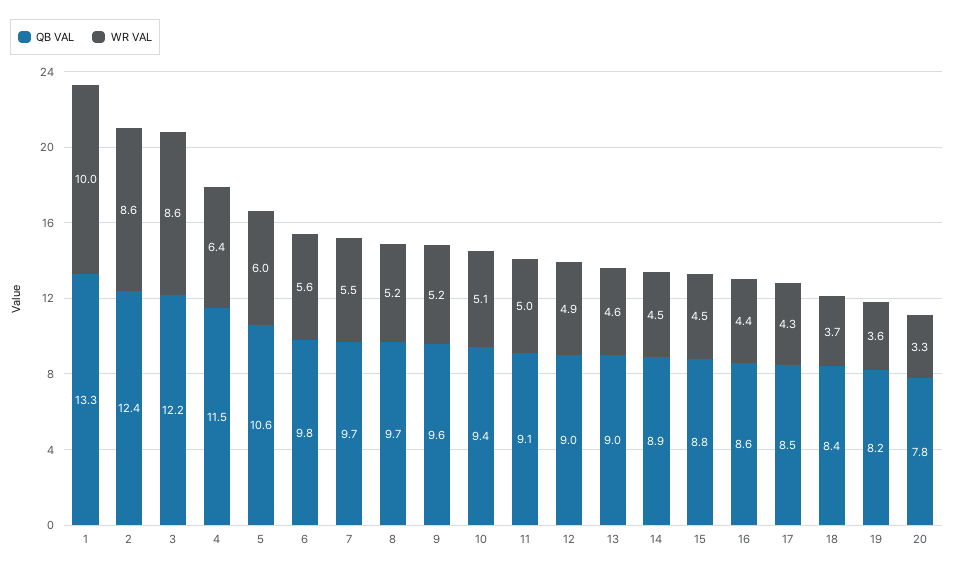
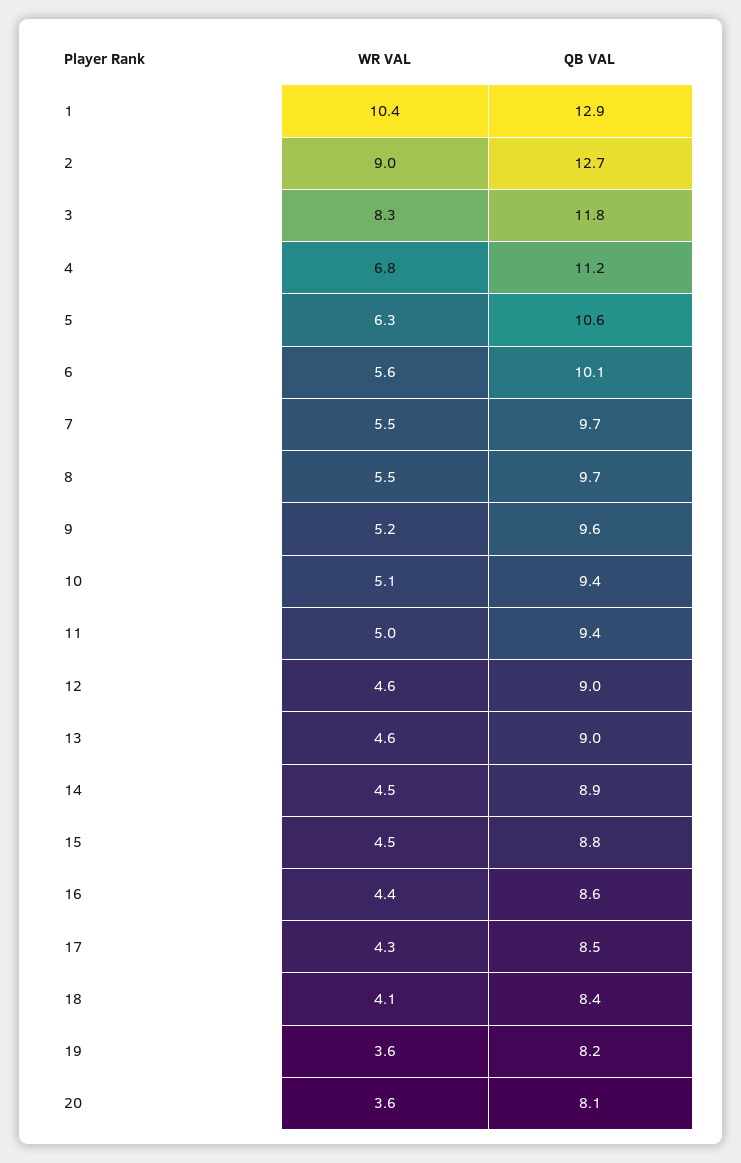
  {
    "QB VAL": {
-     "1": 13.3,
+     "1": 12.9,
-     "2": 12.4,
+     "2": 12.7,
-     "3": 12.2,
+     "3": 11.8,
-     "4": 11.5,
+     "4": 11.2,
      "5": 10.6,
-     "6": 9.8,
+     "6": 10.1,
      "7": 9.7,
      "8": 9.7,
      "9": 9.6,
      "10": 9.4,
-     "11": 9.1,
+     "11": 9.4,
      "12": 9,
      "13": 9,
      "14": 8.9,
      "15": 8.8,
      "16": 8.6,
      "17": 8.5,
      "18": 8.4,
      "19": 8.2,
-     "20": 7.8
+     "20": 8.1
    },
    "WR VAL": {
-     "1": 10,
+     "1": 10.4,
-     "2": 8.6,
+     "2": 9,
-     "3": 8.6,
+     "3": 8.3,
-     "4": 6.4,
+     "4": 6.8,
-     "5": 6,
+     "5": 6.3,
      "6": 5.6,
      "7": 5.5,
-     "8": 5.2,
+     "8": 5.5,
      "9": 5.2,
      "10": 5.1,
      "11": 5,
-     "12": 4.9,
+     "12": 4.6,
      "13": 4.6,
      "14": 4.5,
      "15": 4.5,
      "16": 4.4,
      "17": 4.3,
-     "18": 3.7,
+     "18": 4.1,
      "19": 3.6,
-     "20": 3.3
+     "20": 3.6
    }
  }

